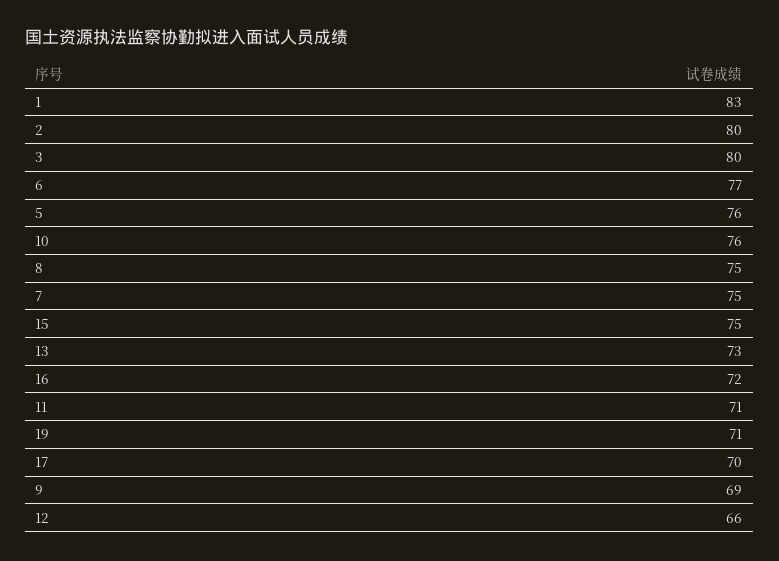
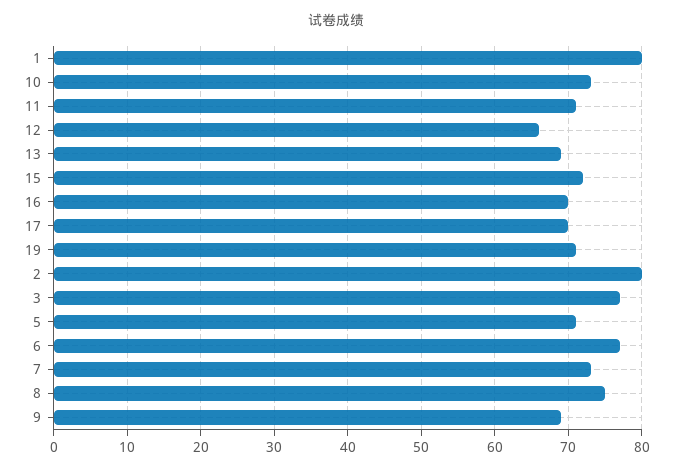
  {
-   "1": 83,
+   "1": 80,
    "2": 80,
-   "3": 80,
+   "3": 77,
    "6": 77,
-   "5": 76,
+   "5": 71,
-   "10": 76,
+   "10": 73,
    "8": 75,
-   "7": 75,
+   "7": 73,
-   "15": 75,
+   "15": 72,
-   "13": 73,
+   "13": 69,
-   "16": 72,
+   "16": 70,
    "11": 71,
    "19": 71,
    "17": 70,
    "9": 69,
    "12": 66
  }

